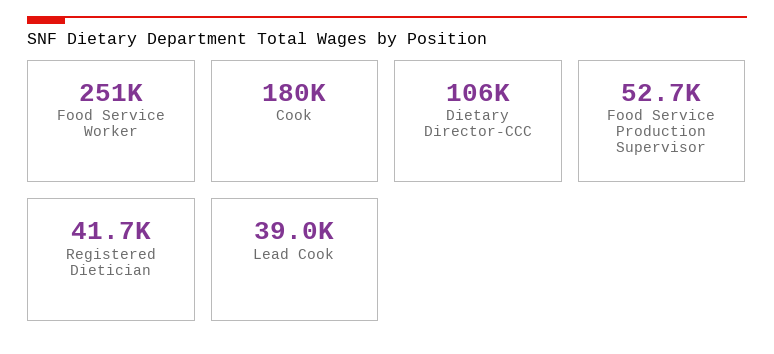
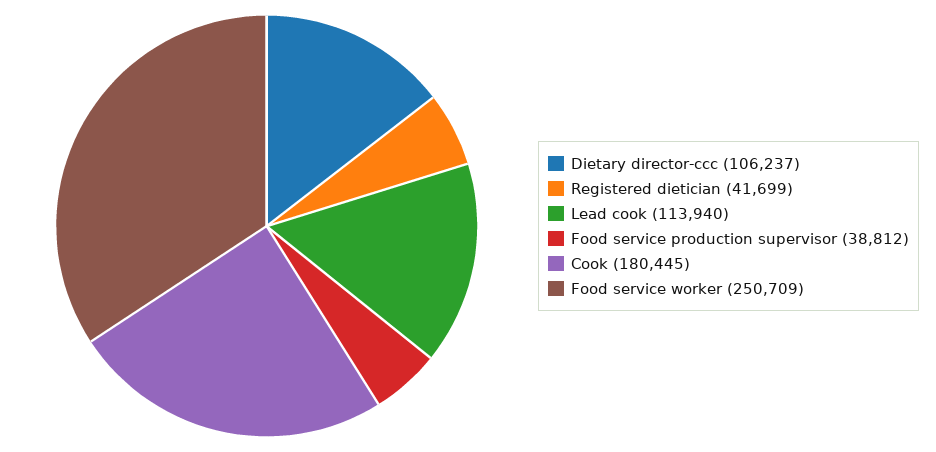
  {
    "Food Service Worker": 250709,
    "Cook": 180445,
    "Dietary Director-CCC": 106237,
-   "Food Service Production Supervisor": 52700,
+   "Food Service Production Supervisor": 38812,
    "Registered Dietician": 41699,
-   "Lead Cook": 39000
+   "Lead Cook": 113940
  }

